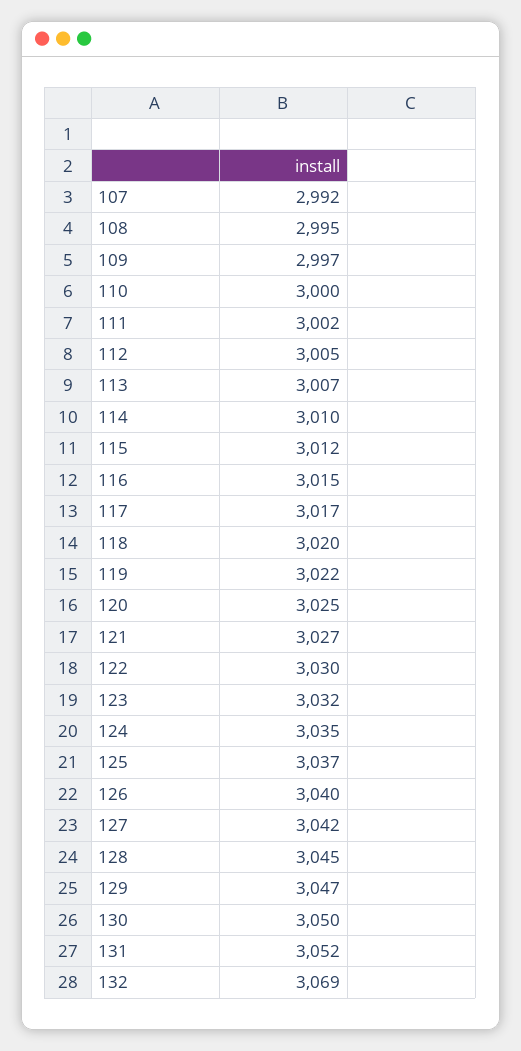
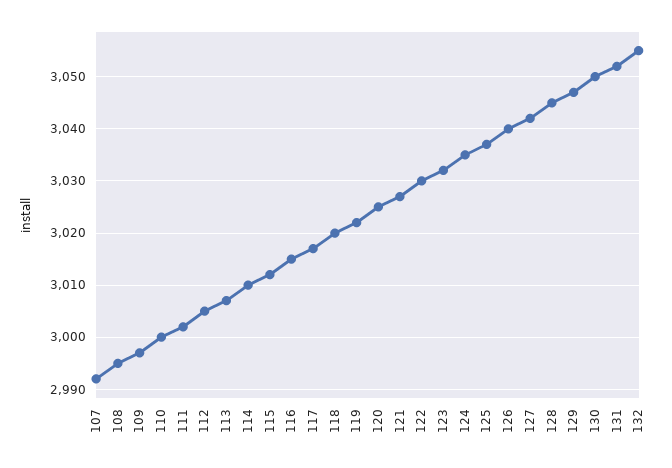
  {
    "107": 2992,
    "108": 2995,
    "109": 2997,
    "110": 3000,
    "111": 3002,
    "112": 3005,
    "113": 3007,
    "114": 3010,
    "115": 3012,
    "116": 3015,
    "117": 3017,
    "118": 3020,
    "119": 3022,
    "120": 3025,
    "121": 3027,
    "122": 3030,
    "123": 3032,
    "124": 3035,
    "125": 3037,
    "126": 3040,
    "127": 3042,
    "128": 3045,
    "129": 3047,
    "130": 3050,
    "131": 3052,
-   "132": 3069
+   "132": 3055
  }

